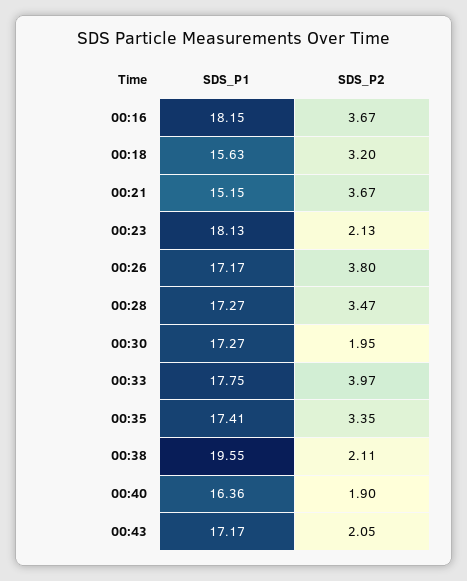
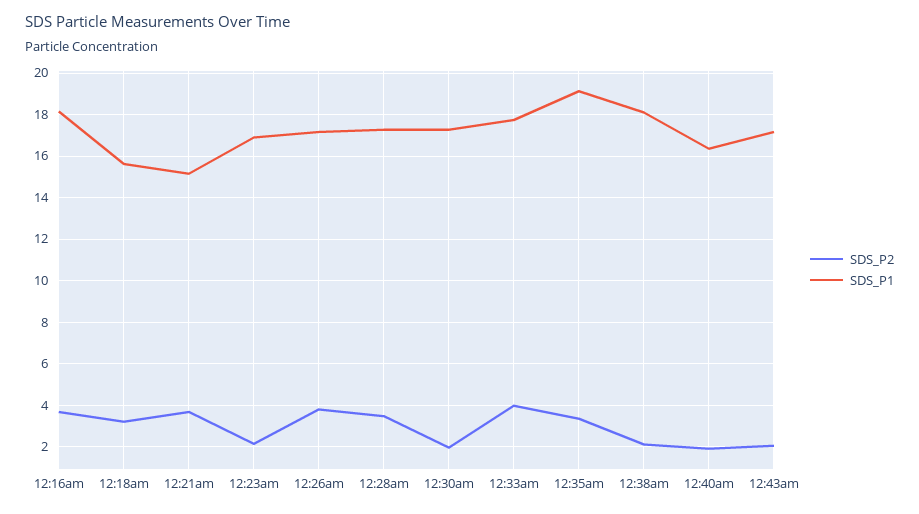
  {
    "SDS_P1": {
      "00:16": 18.15,
      "00:18": 15.63,
      "00:21": 15.15,
-     "00:23": 18.13,
+     "00:23": 17,
      "00:26": 17.17,
      "00:28": 17.27,
      "00:30": 17.27,
      "00:33": 17.75,
-     "00:35": 17.41,
+     "00:35": 19,
-     "00:38": 19.55,
+     "00:38": 18,
      "00:40": 16.36,
      "00:43": 17.17
    },
    "SDS_P2": {
      "00:16": 3.67,
      "00:18": 3.2,
      "00:21": 3.67,
      "00:23": 2.13,
      "00:26": 3.8,
      "00:28": 3.47,
      "00:30": 1.95,
      "00:33": 3.97,
      "00:35": 3.35,
      "00:38": 2.11,
      "00:40": 1.9,
      "00:43": 2.05
    }
  }

